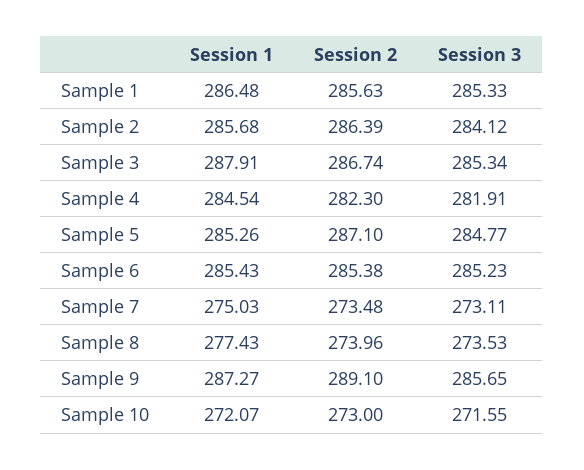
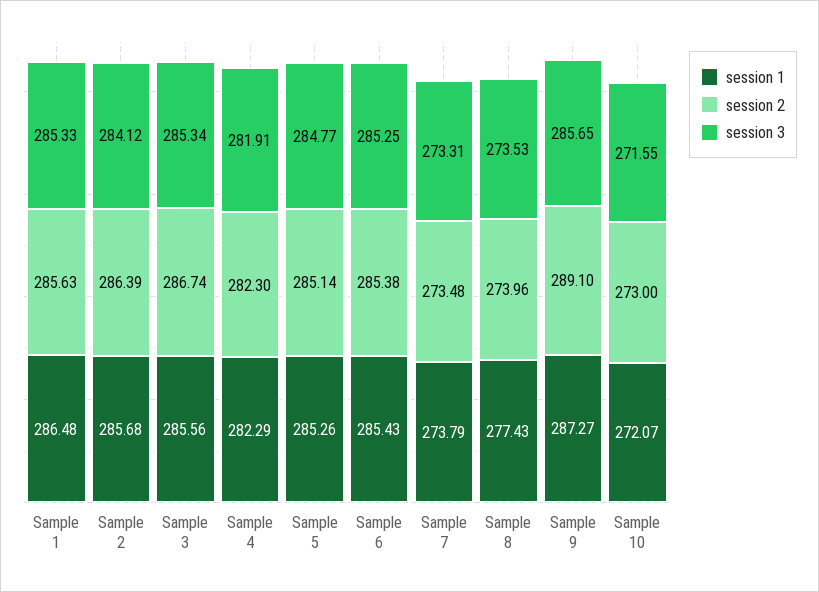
  {
    "Session 1": {
      "Sample 1": 286.48,
      "Sample 2": 285.68,
-     "Sample 3": 287.91,
+     "Sample 3": 285.56,
-     "Sample 4": 284.54,
+     "Sample 4": 282.29,
      "Sample 5": 285.26,
      "Sample 6": 285.43,
-     "Sample 7": 275.03,
+     "Sample 7": 273.79,
      "Sample 8": 277.43,
      "Sample 9": 287.27,
      "Sample 10": 272.07
    },
    "Session 2": {
      "Sample 1": 285.63,
      "Sample 2": 286.39,
      "Sample 3": 286.74,
      "Sample 4": 282.3,
-     "Sample 5": 287.1,
+     "Sample 5": 285.14,
      "Sample 6": 285.38,
      "Sample 7": 273.48,
      "Sample 8": 273.96,
      "Sample 9": 289.1,
      "Sample 10": 273
    },
    "Session 3": {
      "Sample 1": 285.33,
      "Sample 2": 284.12,
      "Sample 3": 285.34,
      "Sample 4": 281.91,
      "Sample 5": 284.77,
-     "Sample 6": 285.23,
+     "Sample 6": 285.25,
-     "Sample 7": 273.11,
+     "Sample 7": 273.31,
      "Sample 8": 273.53,
      "Sample 9": 285.65,
      "Sample 10": 271.55
    }
  }

